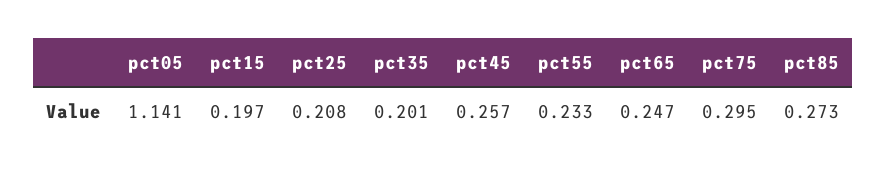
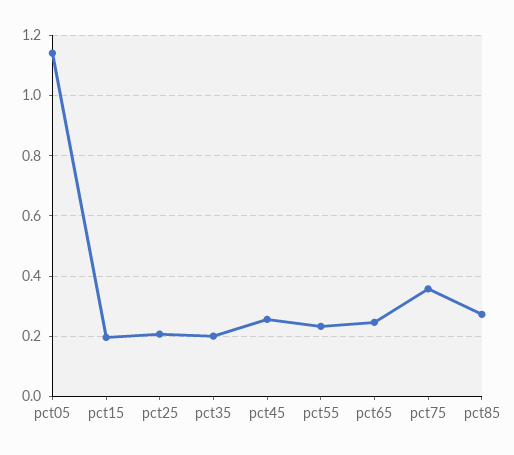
  {
    "pct05": 1.141,
    "pct15": 0.197,
    "pct25": 0.208,
    "pct35": 0.201,
    "pct45": 0.257,
    "pct55": 0.233,
    "pct65": 0.247,
-   "pct75": 0.295,
+   "pct75": 0.36,
    "pct85": 0.273
  }

